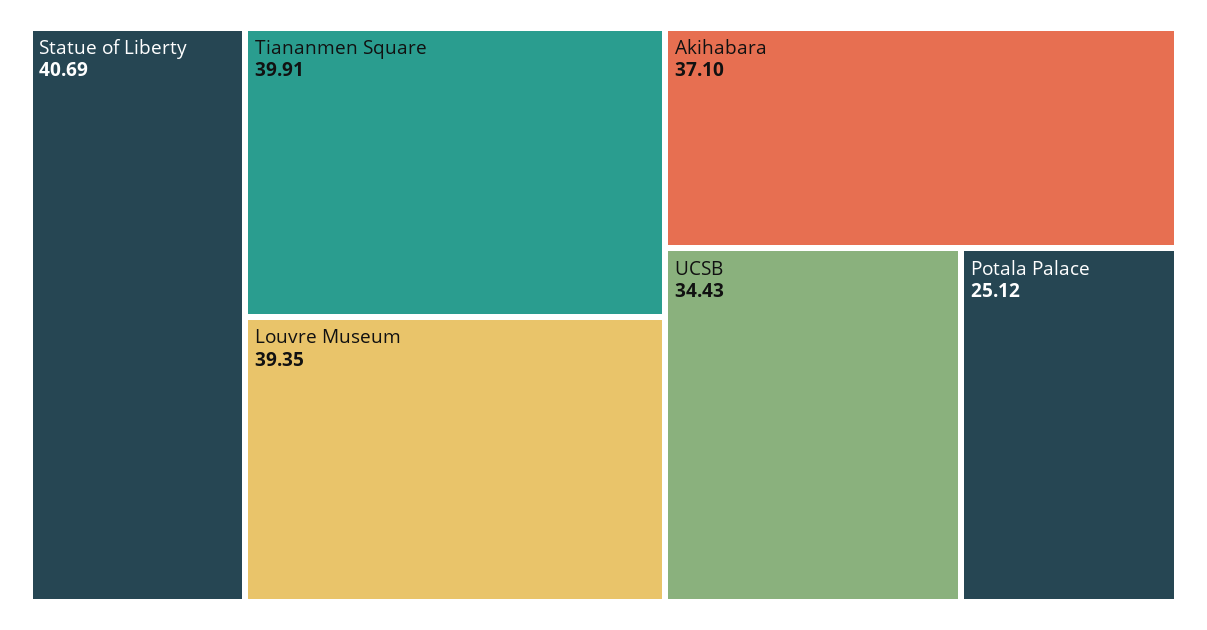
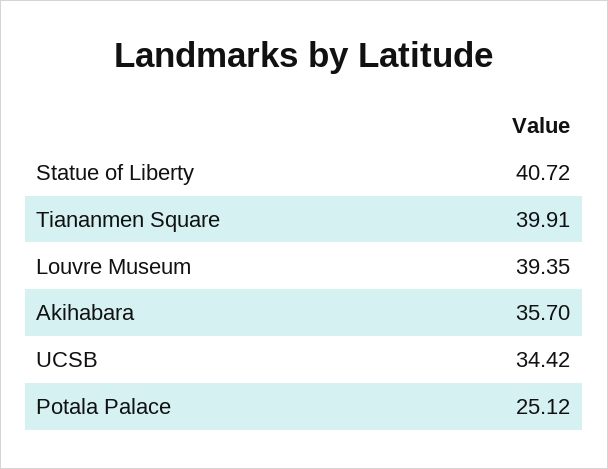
  {
-   "Statue of Liberty": 40.69,
+   "Statue of Liberty": 40.72,
    "Tiananmen Square": 39.91,
    "Louvre Museum": 39.35,
-   "Akihabara": 37.1,
+   "Akihabara": 35.7,
-   "UCSB": 34.43,
+   "UCSB": 34.42,
    "Potala Palace": 25.12
  }

